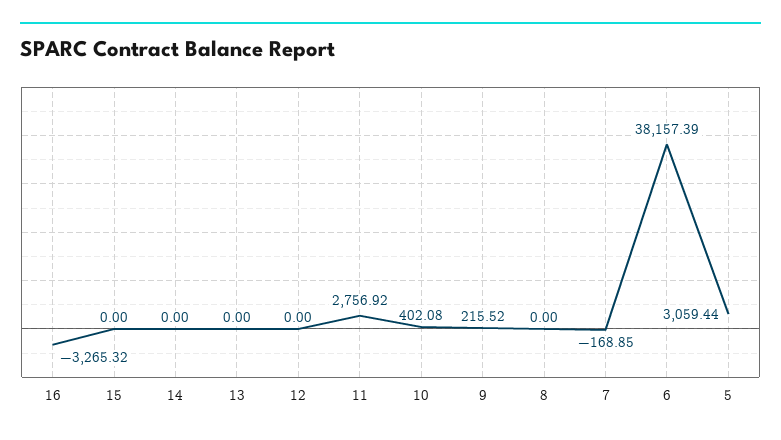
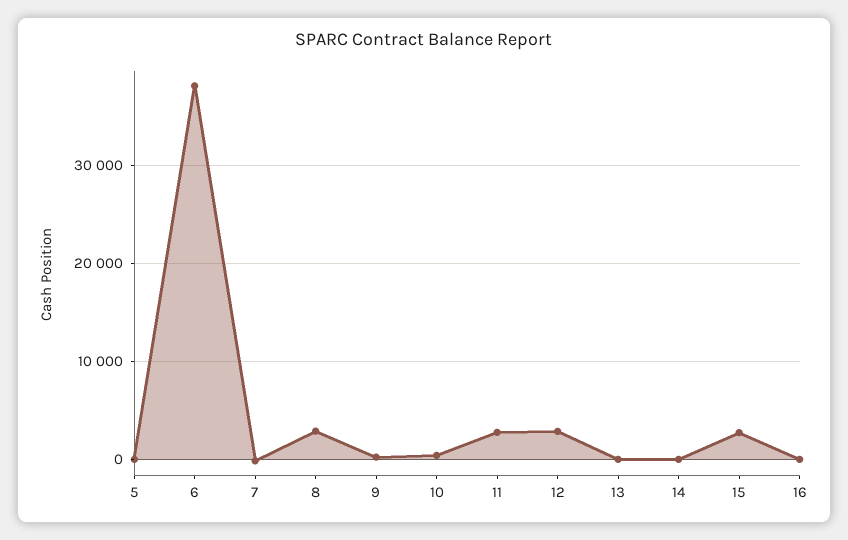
  {
-   "16": -3265.32,
+   "16": 0,
-   "15": 0,
+   "15": 3000,
    "14": 0,
    "13": 0,
-   "12": 0,
+   "12": 3000,
    "11": 2756.92,
    "10": 402.08,
    "9": 215.52,
-   "8": 0,
+   "8": 3000,
    "7": -168.85,
    "6": 38157.39,
-   "5": 3059.44
+   "5": 0
  }

